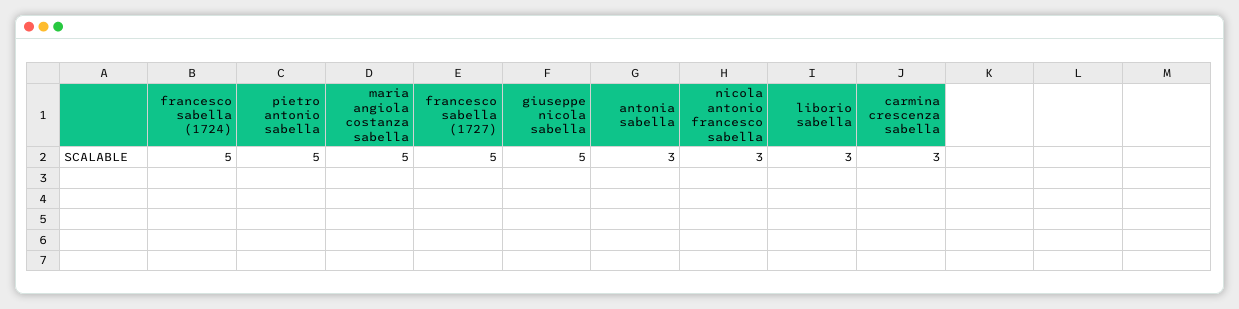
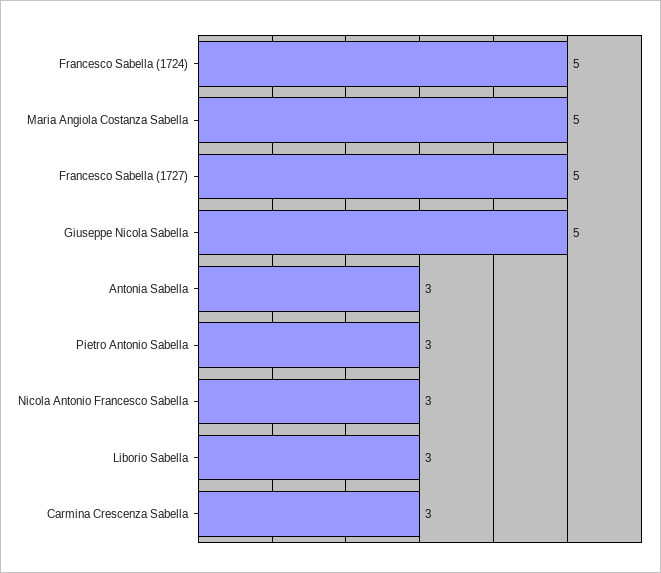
  {
    "francesco sabella (1724)": 5,
-   "pietro antonio sabella": 5,
+   "pietro antonio sabella": 3,
    "maria angiola costanza sabella": 5,
    "francesco sabella (1727)": 5,
    "giuseppe nicola sabella": 5,
    "antonia sabella": 3,
    "nicola antonio francesco sabella": 3,
    "liborio sabella": 3,
    "carmina crescenza sabella": 3
  }

